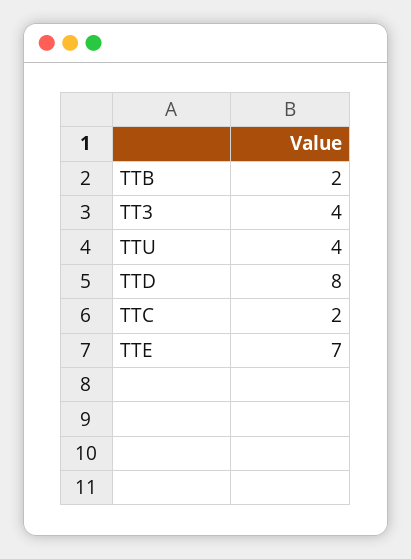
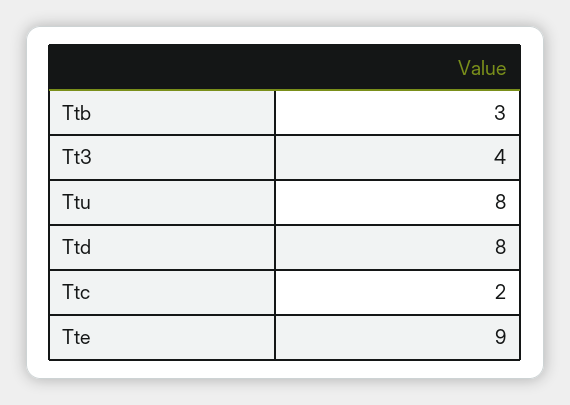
  {
-   "TTB": 2,
+   "TTB": 3,
    "TT3": 4,
-   "TTU": 4,
+   "TTU": 8,
    "TTD": 8,
    "TTC": 2,
-   "TTE": 7
+   "TTE": 9
  }

